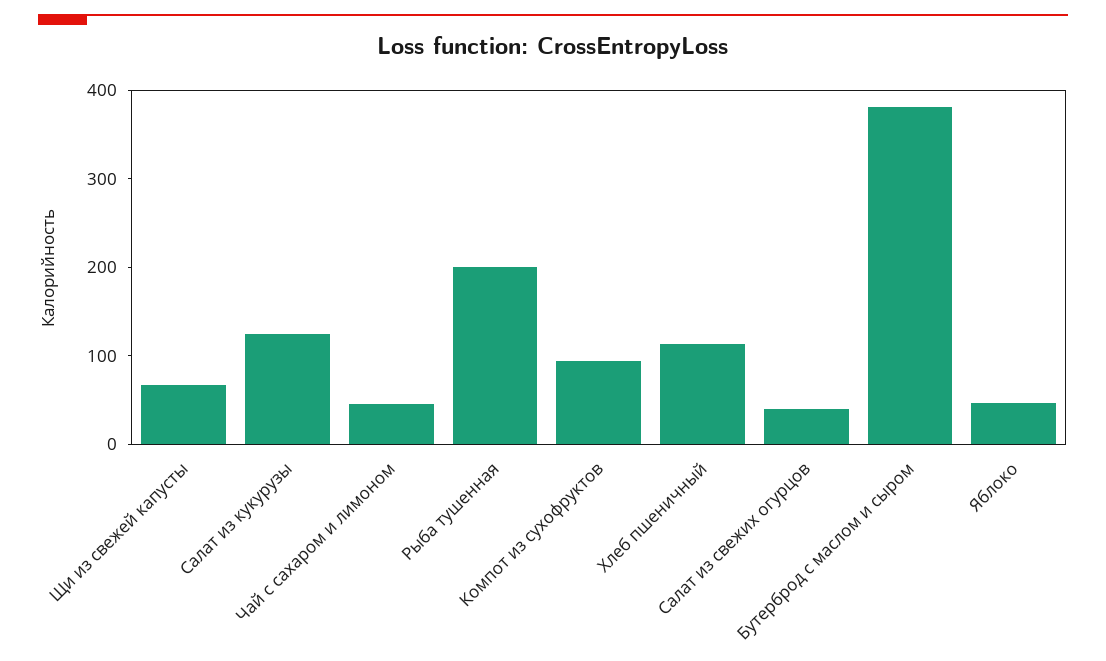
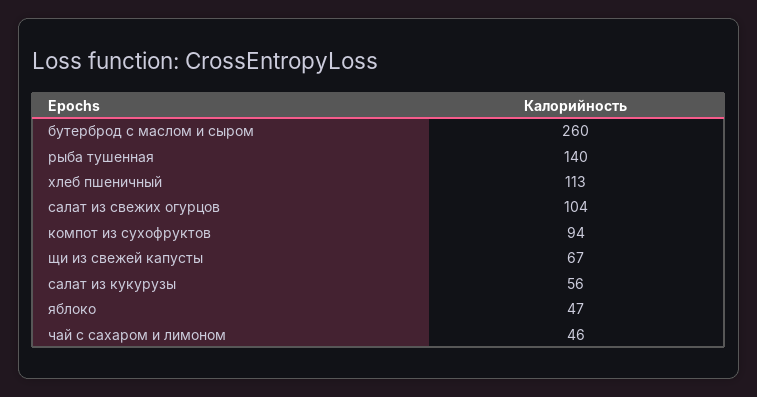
  {
    "Щи из свежей капусты": 67,
-   "Салат из кукурузы": 120,
+   "Салат из кукурузы": 56,
    "Чай с сахаром и лимоном": 46,
-   "Рыба тушенная": 200,
+   "Рыба тушенная": 140,
    "Компот из сухофруктов": 94,
    "Хлеб пшеничный": 113,
-   "Салат из свежих огурцов": 40,
+   "Салат из свежих огурцов": 104,
-   "Бутерброд с маслом и сыром": 380,
+   "Бутерброд с маслом и сыром": 260,
    "Яблоко": 47
  }

